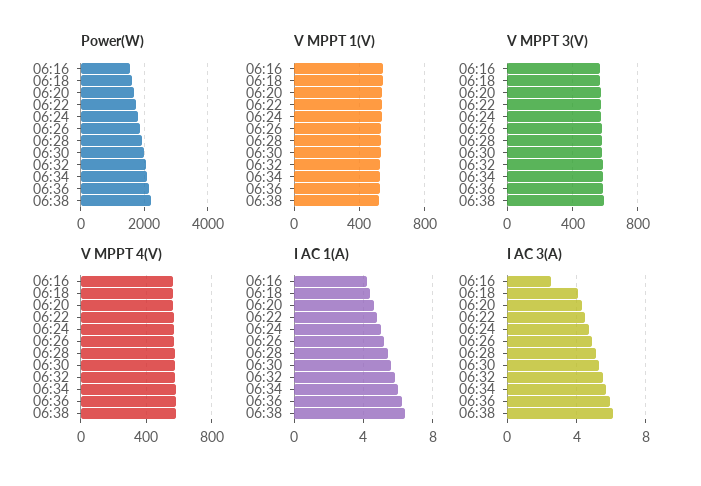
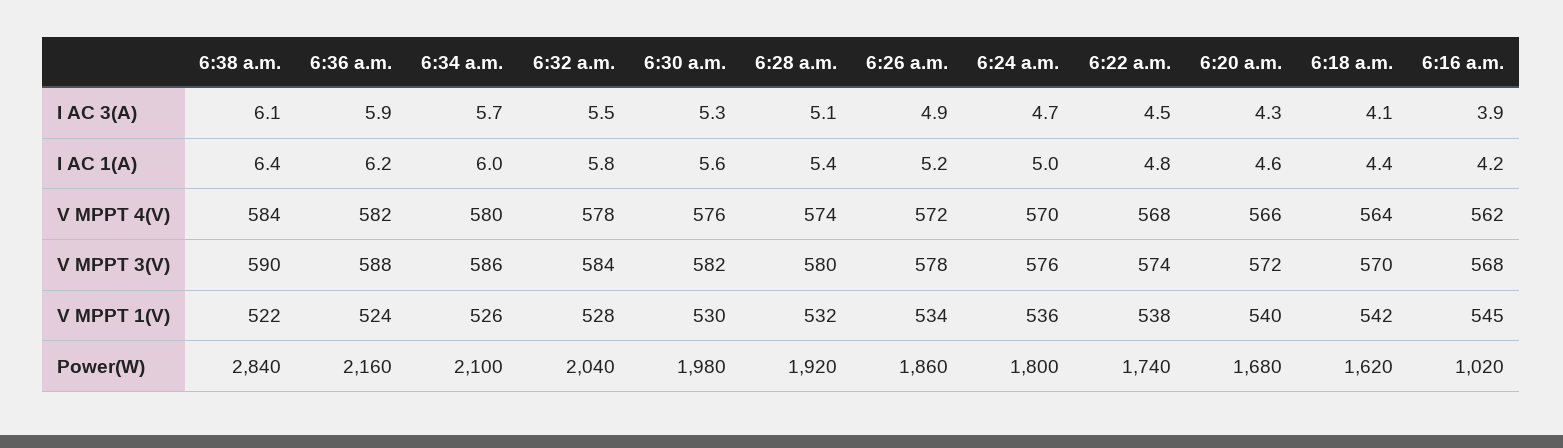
  {
    "Power(W)": {
-     "06:16": 1600,
+     "06:16": 1020,
      "06:18": 1620,
      "06:20": 1680,
      "06:22": 1740,
      "06:24": 1800,
      "06:26": 1860,
      "06:28": 1920,
      "06:30": 1980,
      "06:32": 2040,
      "06:34": 2100,
      "06:36": 2160,
-     "06:38": 2200
+     "06:38": 2840
    },
    "V MPPT 1(V)": {
      "06:16": 545,
      "06:18": 542,
      "06:20": 540,
      "06:22": 538,
      "06:24": 536,
      "06:26": 534,
      "06:28": 532,
      "06:30": 530,
      "06:32": 528,
      "06:34": 526,
      "06:36": 524,
      "06:38": 522
    },
    "V MPPT 3(V)": {
      "06:16": 568,
      "06:18": 570,
      "06:20": 572,
      "06:22": 574,
      "06:24": 576,
      "06:26": 578,
      "06:28": 580,
      "06:30": 582,
      "06:32": 584,
      "06:34": 586,
      "06:36": 588,
      "06:38": 590
    },
    "V MPPT 4(V)": {
      "06:16": 562,
      "06:18": 564,
      "06:20": 566,
      "06:22": 568,
      "06:24": 570,
      "06:26": 572,
      "06:28": 574,
      "06:30": 576,
      "06:32": 578,
      "06:34": 580,
      "06:36": 582,
      "06:38": 584
    },
    "I AC 1(A)": {
      "06:16": 4.2,
      "06:18": 4.4,
      "06:20": 4.6,
      "06:22": 4.8,
      "06:24": 5,
      "06:26": 5.2,
      "06:28": 5.4,
      "06:30": 5.6,
      "06:32": 5.8,
      "06:34": 6,
      "06:36": 6.2,
      "06:38": 6.4
    },
    "I AC 3(A)": {
-     "06:16": 2.5,
+     "06:16": 3.9,
      "06:18": 4.1,
      "06:20": 4.3,
      "06:22": 4.5,
      "06:24": 4.7,
      "06:26": 4.9,
      "06:28": 5.1,
      "06:30": 5.3,
      "06:32": 5.5,
      "06:34": 5.7,
      "06:36": 5.9,
      "06:38": 6.1
    }
  }

